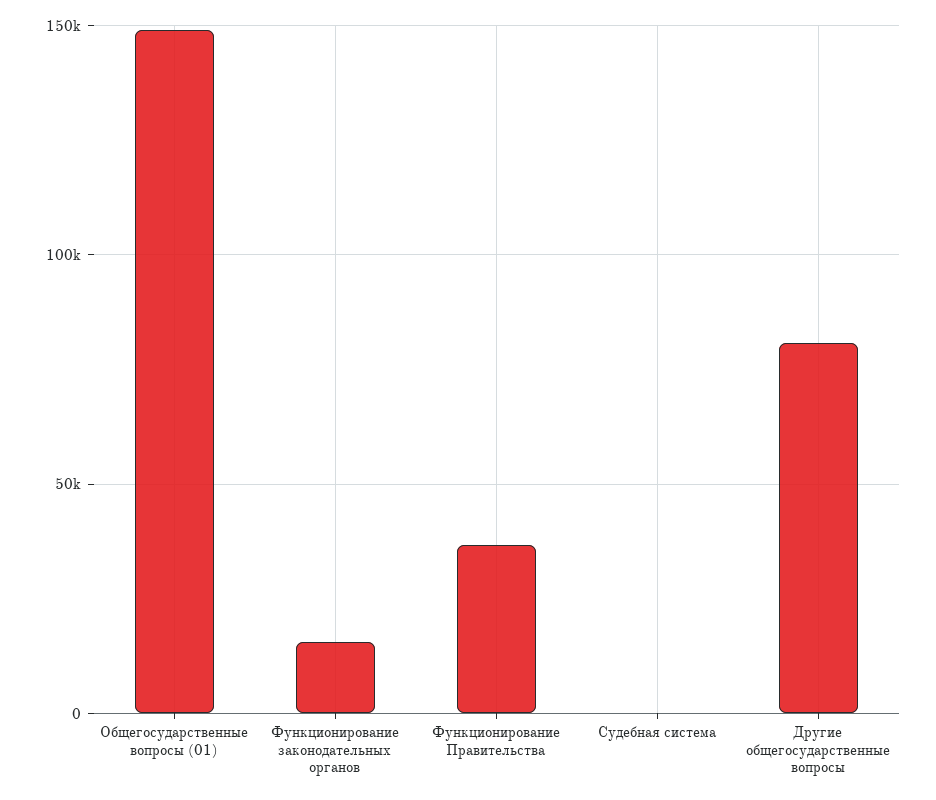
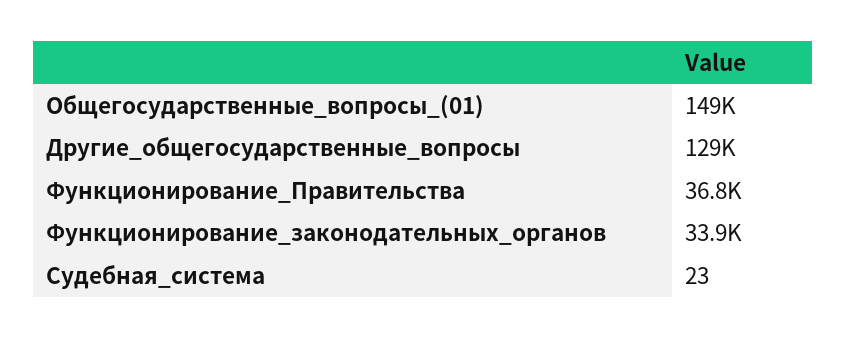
  {
    "Общегосударственные вопросы (01)": 149000,
-   "Функционирование законодательных органов": 15000,
+   "Функционирование законодательных органов": 33900,
    "Функционирование Правительства": 36800,
    "Судебная система": 23,
-   "Другие общегосударственные вопросы": 80000
+   "Другие общегосударственные вопросы": 129000
  }

